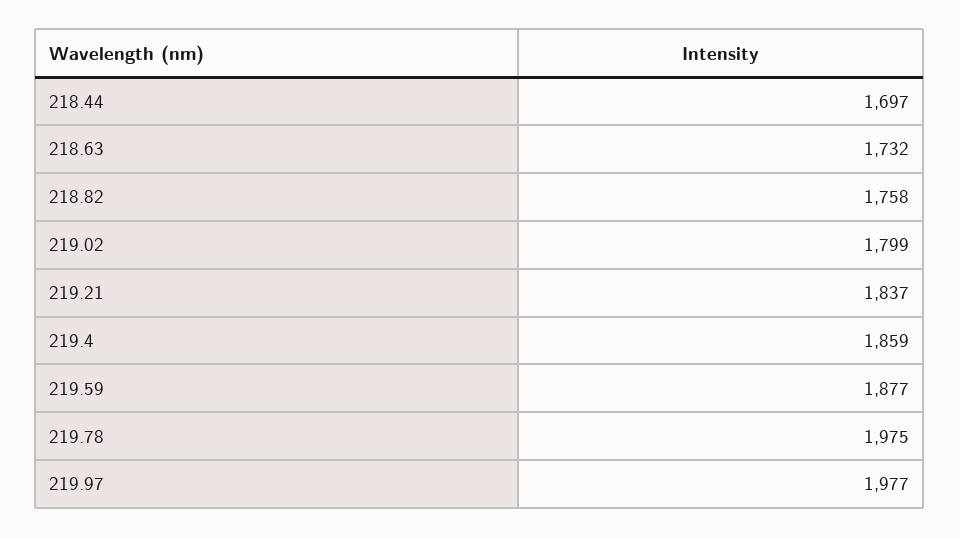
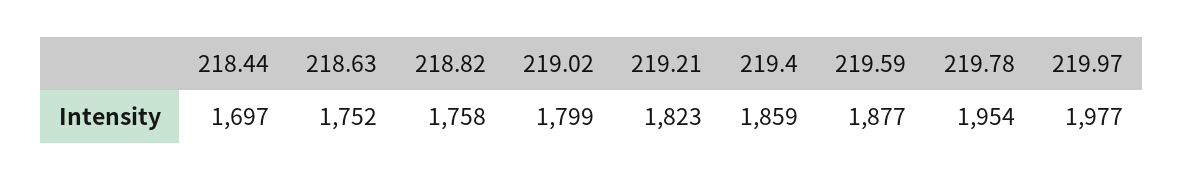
  {
    "218.44": 1697,
-   "218.63": 1732,
+   "218.63": 1752,
    "218.82": 1758,
    "219.02": 1799,
-   "219.21": 1837,
+   "219.21": 1823,
    "219.4": 1859,
    "219.59": 1877,
-   "219.78": 1975,
+   "219.78": 1954,
    "219.97": 1977
  }

